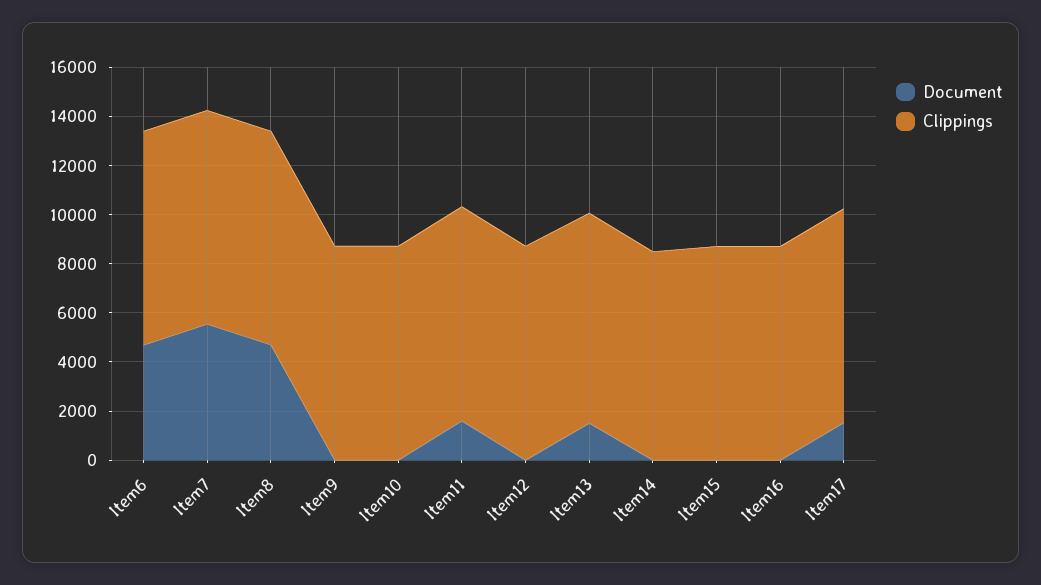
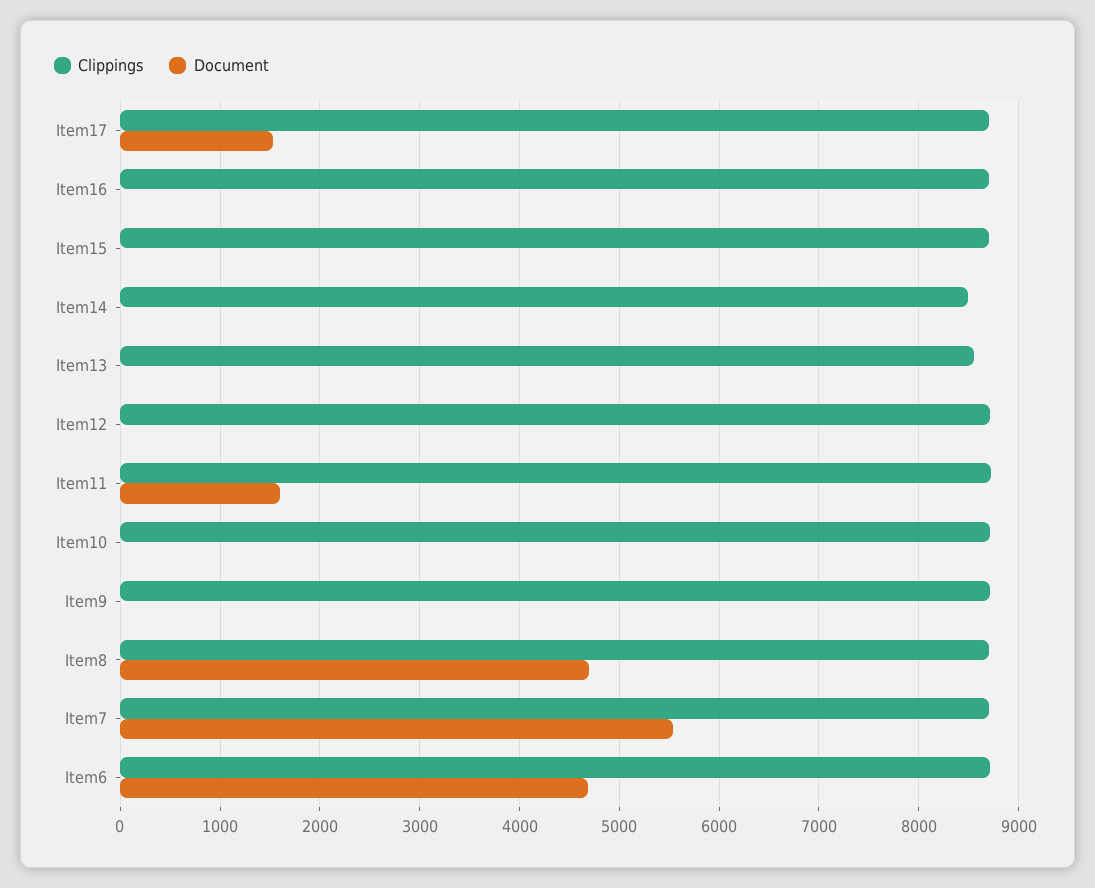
  {
    "Document": {
      "Item6": 4700,
      "Item7": 5500,
      "Item8": 4700,
      "Item9": 0,
      "Item10": 0,
      "Item11": 1600,
      "Item12": 0,
-     "Item13": 1500,
+     "Item13": 0,
      "Item14": 0,
      "Item15": 0,
      "Item16": 0,
      "Item17": 1500
    },
    "Clippings": {
      "Item6": 8700,
      "Item7": 8700,
      "Item8": 8700,
      "Item9": 8700,
      "Item10": 8700,
      "Item11": 8700,
      "Item12": 8700,
      "Item13": 8600,
      "Item14": 8500,
      "Item15": 8700,
      "Item16": 8700,
      "Item17": 8700
    }
  }

